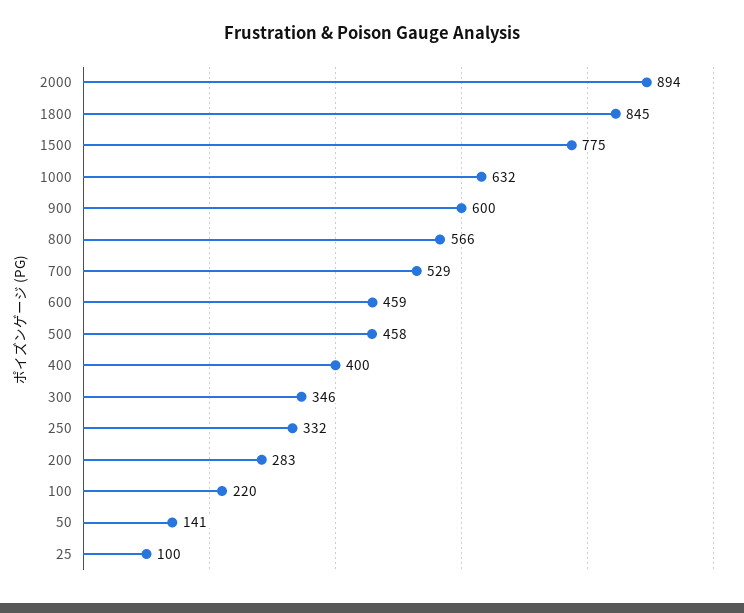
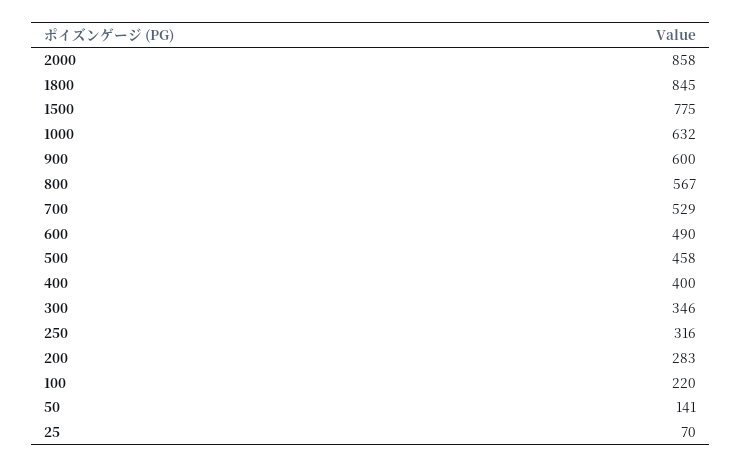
  {
-   "2000": 894,
+   "2000": 858,
    "1800": 845,
    "1500": 775,
    "1000": 632,
    "900": 600,
-   "800": 566,
+   "800": 567,
    "700": 529,
-   "600": 459,
+   "600": 490,
    "500": 458,
    "400": 400,
    "300": 346,
-   "250": 332,
+   "250": 316,
    "200": 283,
    "100": 220,
    "50": 141,
-   "25": 100
+   "25": 70
  }

